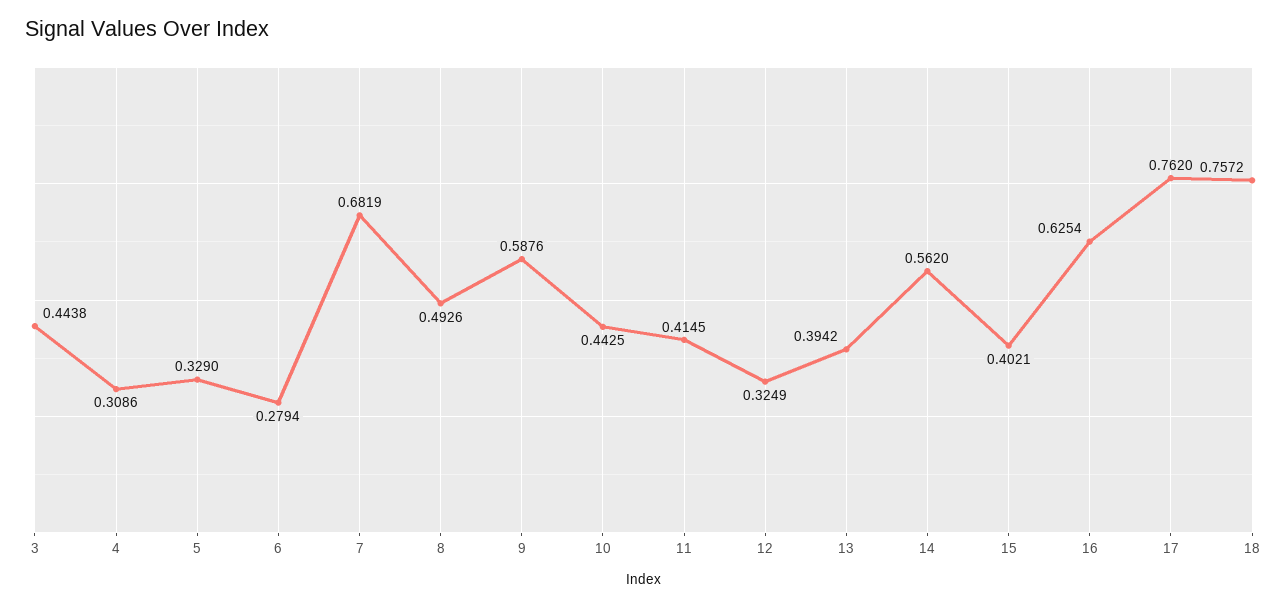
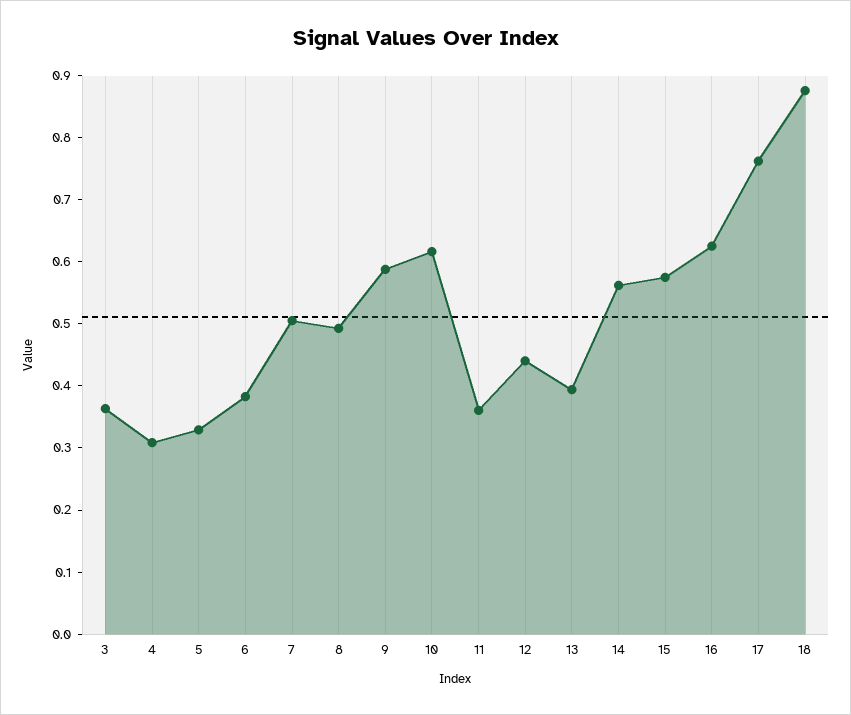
  {
-   "3": 0.4438,
+   "3": 0.36,
    "4": 0.3086,
    "5": 0.329,
-   "6": 0.2794,
+   "6": 0.38,
-   "7": 0.6819,
+   "7": 0.5,
    "8": 0.4926,
    "9": 0.5876,
-   "10": 0.4425,
+   "10": 0.62,
-   "11": 0.4145,
+   "11": 0.36,
-   "12": 0.3249,
+   "12": 0.44,
    "13": 0.3942,
    "14": 0.562,
-   "15": 0.4021,
+   "15": 0.58,
    "16": 0.6254,
    "17": 0.762,
-   "18": 0.7572
+   "18": 0.88
  }

